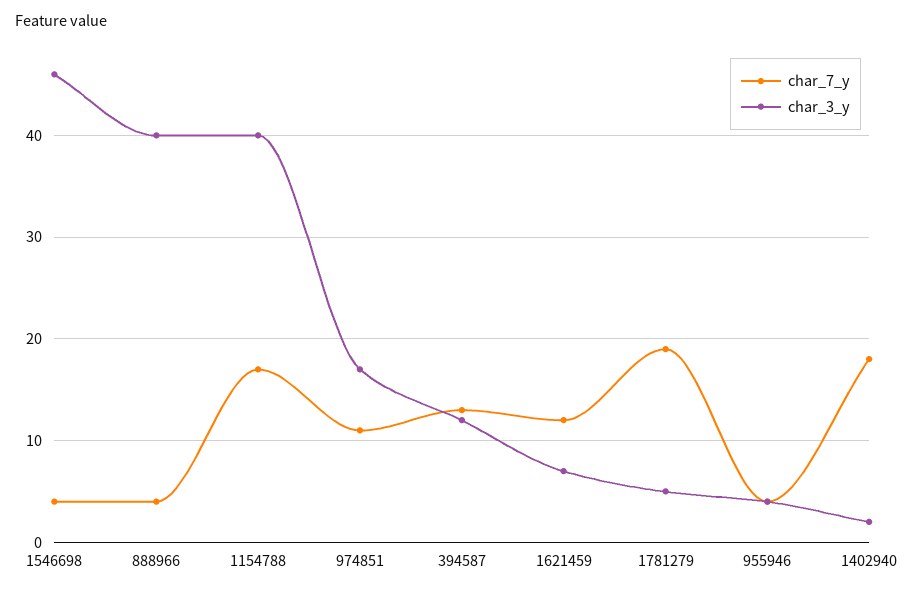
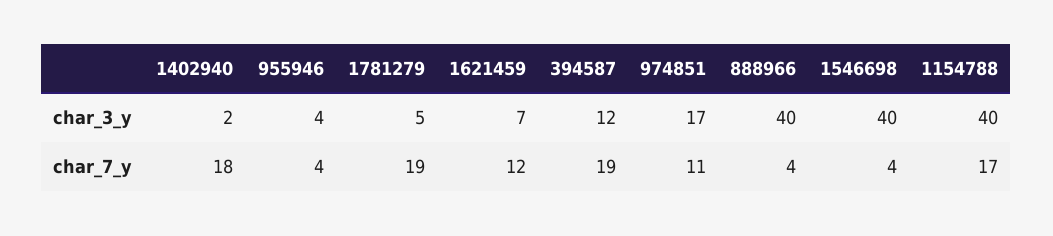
  {
    "char_7_y": {
      "1546698": 4,
      "888966": 4,
      "1154788": 17,
      "974851": 11,
-     "394587": 13,
+     "394587": 19,
      "1621459": 12,
      "1781279": 19,
      "955946": 4,
      "1402940": 18
    },
    "char_3_y": {
-     "1546698": 46,
+     "1546698": 40,
      "888966": 40,
      "1154788": 40,
      "974851": 17,
      "394587": 12,
      "1621459": 7,
      "1781279": 5,
      "955946": 4,
      "1402940": 2
    }
  }

